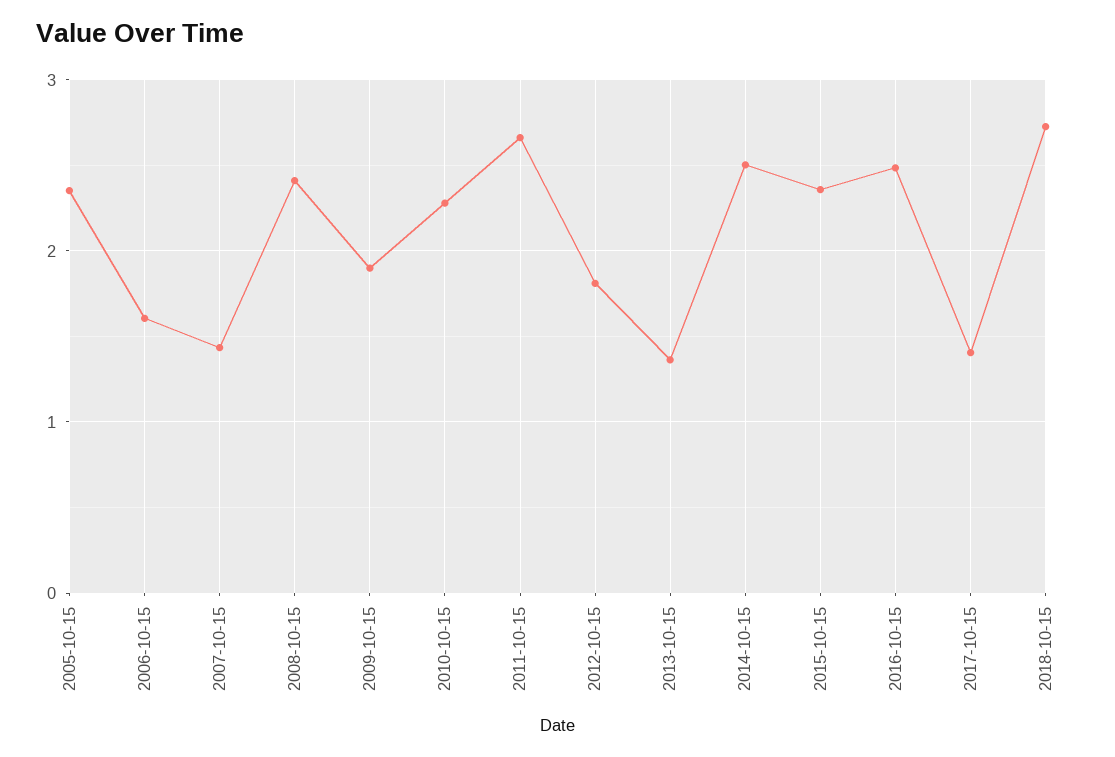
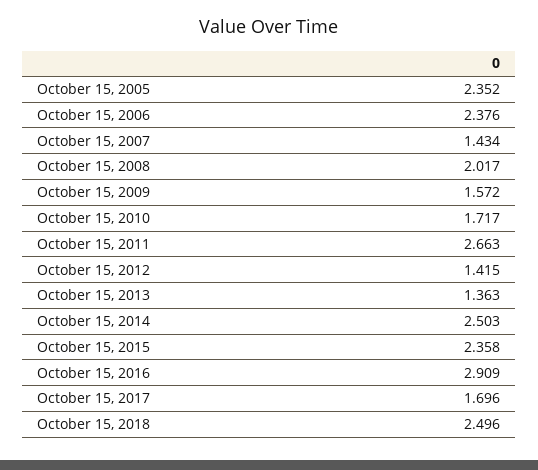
  {
    "2005-10-15": 2.352,
-   "2006-10-15": 1.6,
+   "2006-10-15": 2.376,
    "2007-10-15": 1.434,
-   "2008-10-15": 2.4,
+   "2008-10-15": 2.017,
-   "2009-10-15": 1.9,
+   "2009-10-15": 1.572,
-   "2010-10-15": 2.3,
+   "2010-10-15": 1.717,
    "2011-10-15": 2.663,
-   "2012-10-15": 1.8,
+   "2012-10-15": 1.415,
    "2013-10-15": 1.363,
    "2014-10-15": 2.503,
    "2015-10-15": 2.358,
-   "2016-10-15": 2.5,
+   "2016-10-15": 2.909,
-   "2017-10-15": 1.4,
+   "2017-10-15": 1.696,
-   "2018-10-15": 2.7
+   "2018-10-15": 2.496
  }

